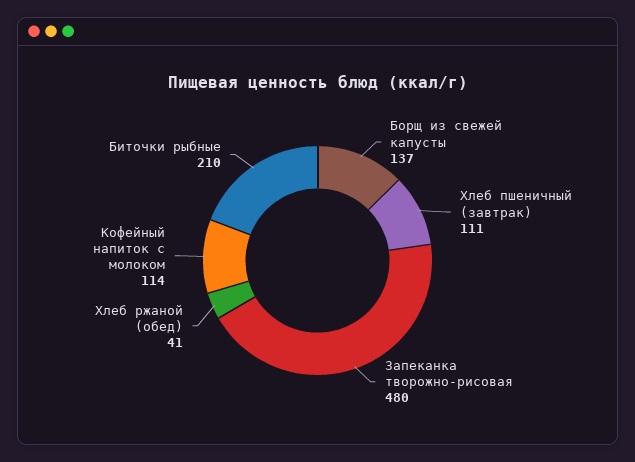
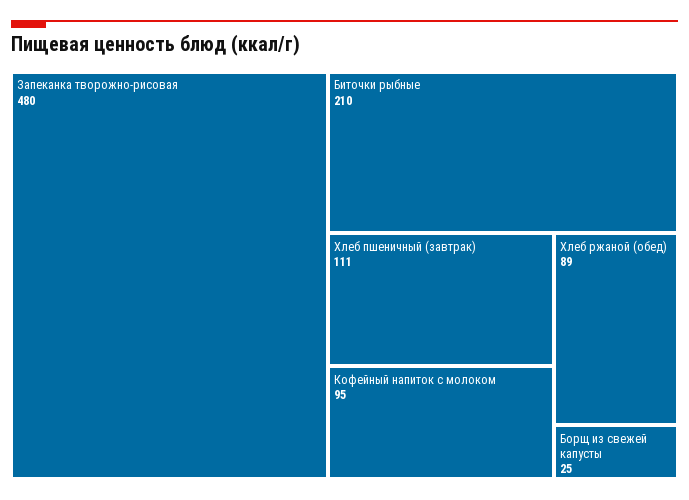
  {
-   "Борщ из свежей капусты": 137,
+   "Борщ из свежей капусты": 25,
    "Хлеб пшеничный (завтрак)": 111,
    "Запеканка творожно-рисовая": 480,
-   "Хлеб ржаной (обед)": 41,
+   "Хлеб ржаной (обед)": 89,
-   "Кофейный напиток с молоком": 114,
+   "Кофейный напиток с молоком": 95,
    "Биточки рыбные": 210
  }

